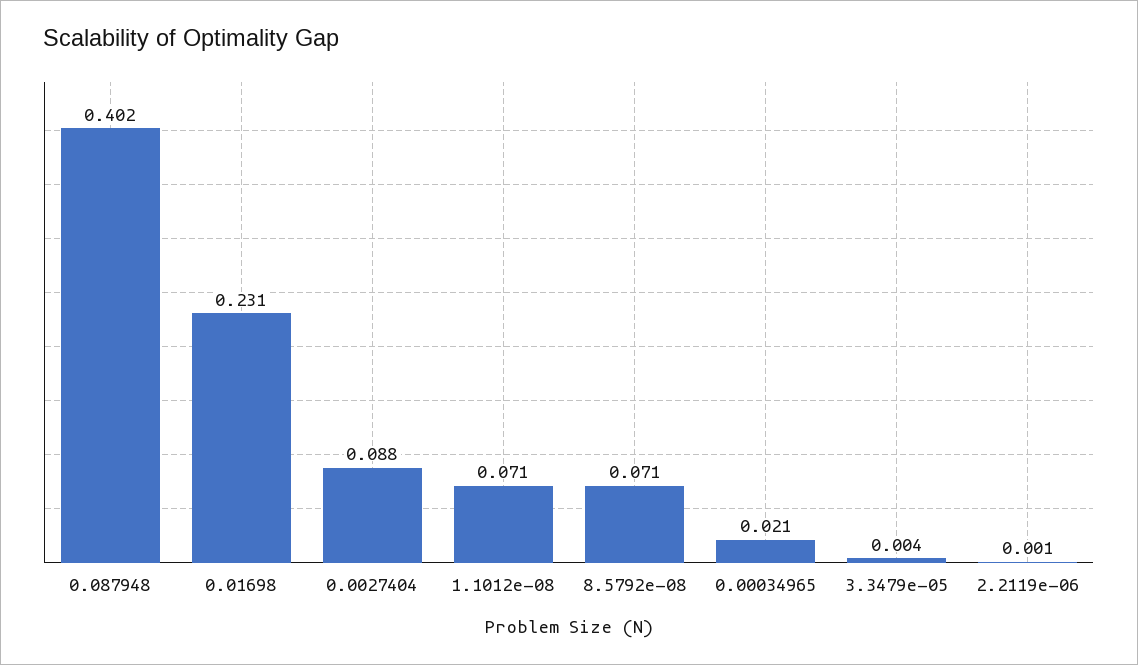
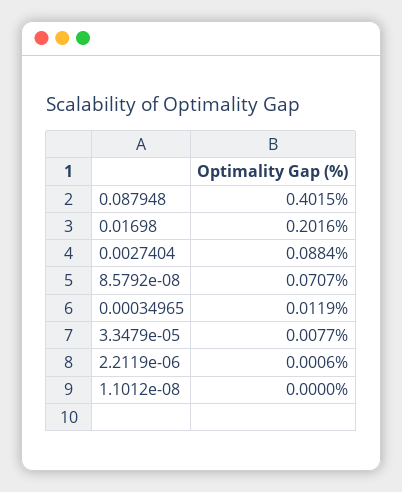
  {
    "0.087948": 0.4015,
-   "0.01698": 0.231,
+   "0.01698": 0.2016,
    "0.0027404": 0.0884,
-   "1.1012e-08": 0.071,
+   "1.1012e-08": 0,
    "8.5792e-08": 0.0707,
-   "0.00034965": 0.021,
+   "0.00034965": 0.0119,
-   "3.3479e-05": 0.004,
+   "3.3479e-05": 0.0077,
    "2.2119e-06": 0.0006
  }

